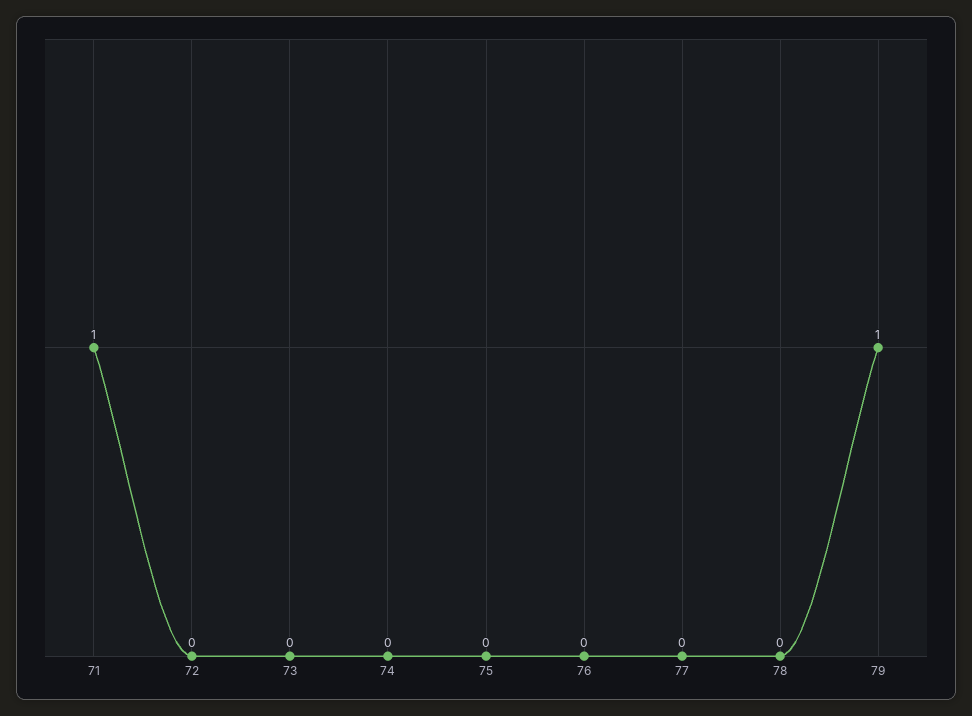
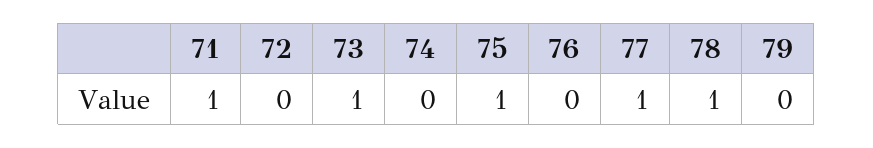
  {
    "71": 1,
    "72": 0,
-   "73": 0,
+   "73": 1,
    "74": 0,
-   "75": 0,
+   "75": 1,
    "76": 0,
-   "77": 0,
+   "77": 1,
-   "78": 0,
+   "78": 1,
-   "79": 1
+   "79": 0
  }

